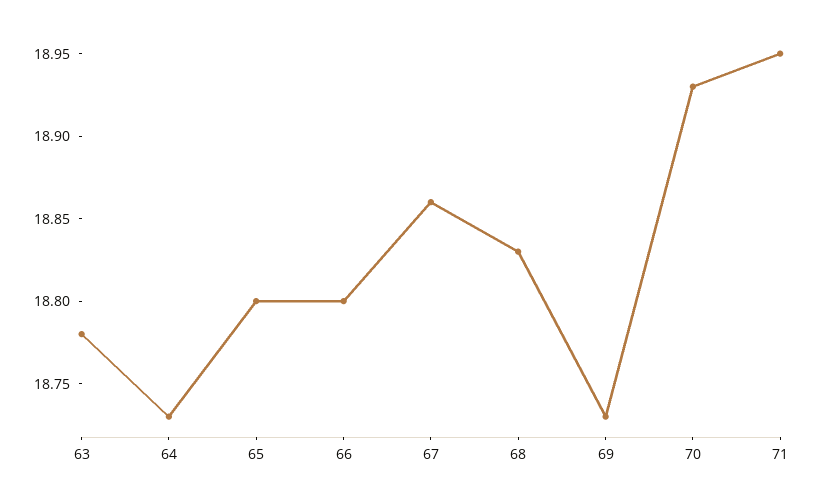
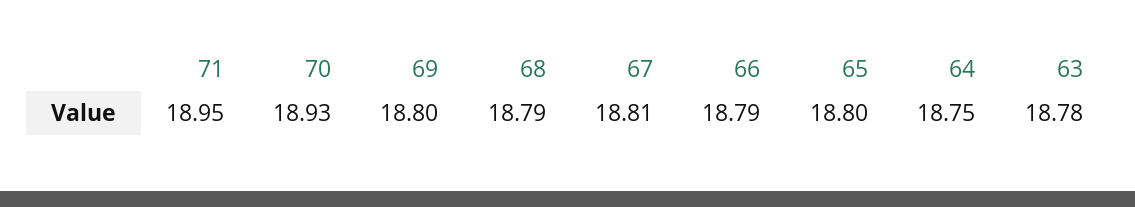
  {
    "63": 18.78,
-   "64": 18.73,
+   "64": 18.75,
    "65": 18.8,
-   "66": 18.8,
+   "66": 18.79,
-   "67": 18.86,
+   "67": 18.81,
-   "68": 18.83,
+   "68": 18.79,
-   "69": 18.73,
+   "69": 18.8,
    "70": 18.93,
    "71": 18.95
  }

